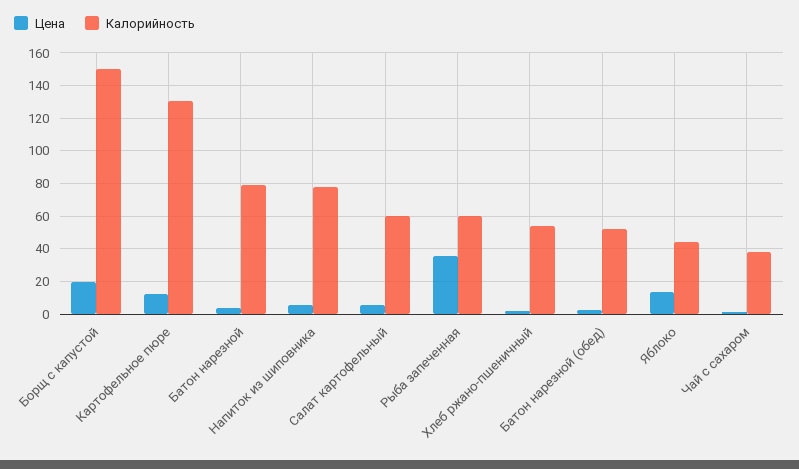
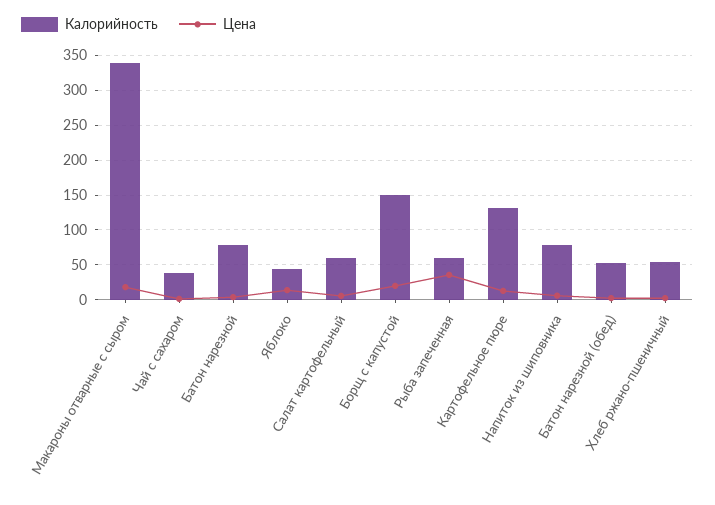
  {
    "Цена": {
      "Борщ с капустой": 20,
      "Картофельное пюре": 15,
      "Батон нарезной": 5,
      "Напиток из шиповника": 5,
      "Салат картофельный": 5,
      "Рыба запеченная": 35,
      "Хлеб ржано-пшеничный": 0,
      "Батон нарезной (обед)": 0,
      "Яблоко": 15,
-     "Чай с сахаром": 0
+     "Чай с сахаром": 0,
+     "Макароны отварные с сыром": 20
    },
    "Калорийность": {
      "Борщ с капустой": 150,
      "Картофельное пюре": 130,
      "Батон нарезной": 80,
      "Напиток из шиповника": 80,
      "Салат картофельный": 60,
      "Рыба запеченная": 60,
      "Хлеб ржано-пшеничный": 55,
      "Батон нарезной (обед)": 50,
      "Яблоко": 45,
-     "Чай с сахаром": 40
+     "Чай с сахаром": 40,
+     "Макароны отварные с сыром": 340
    }
  }

